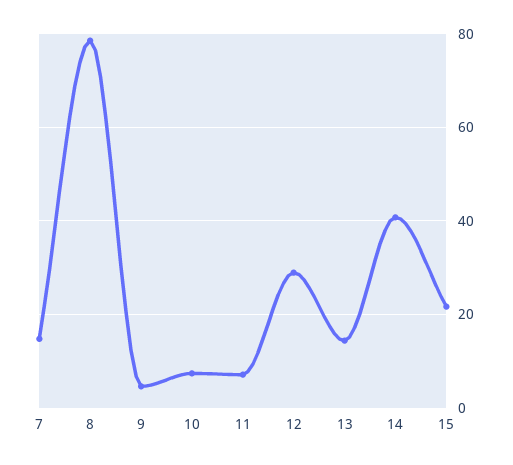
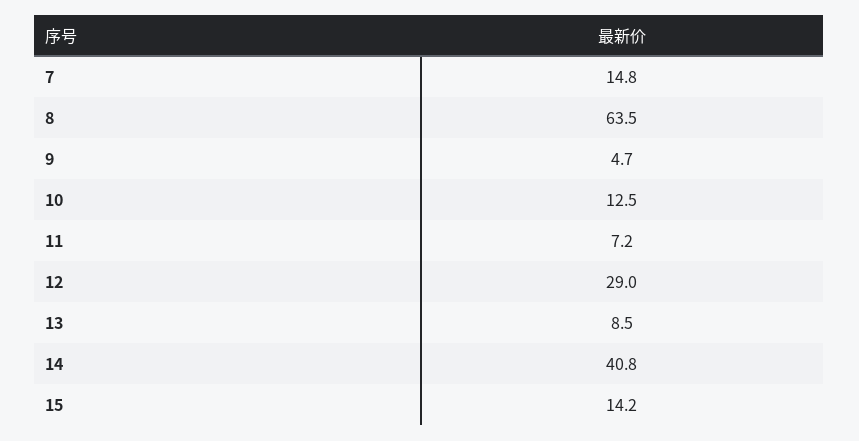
  {
    "7": 14.8,
-   "8": 78,
+   "8": 63.5,
    "9": 4.7,
-   "10": 8,
+   "10": 12.5,
    "11": 7.2,
    "12": 29,
-   "13": 14,
+   "13": 8.5,
    "14": 40.8,
-   "15": 22
+   "15": 14.2
  }

